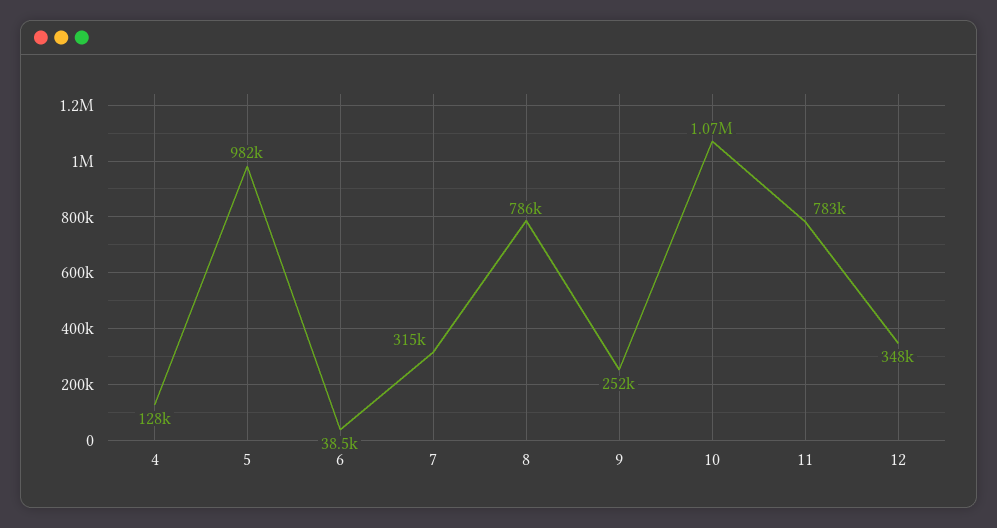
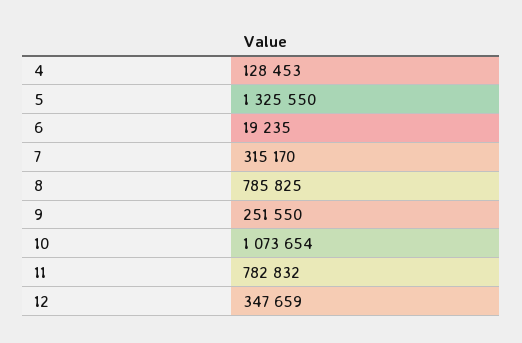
  {
    "4": 128453,
-   "5": 982000,
+   "5": 1325550,
-   "6": 38500,
+   "6": 19235,
    "7": 315170,
    "8": 785825,
    "9": 251550,
    "10": 1073654,
    "11": 782832,
    "12": 347659
  }

